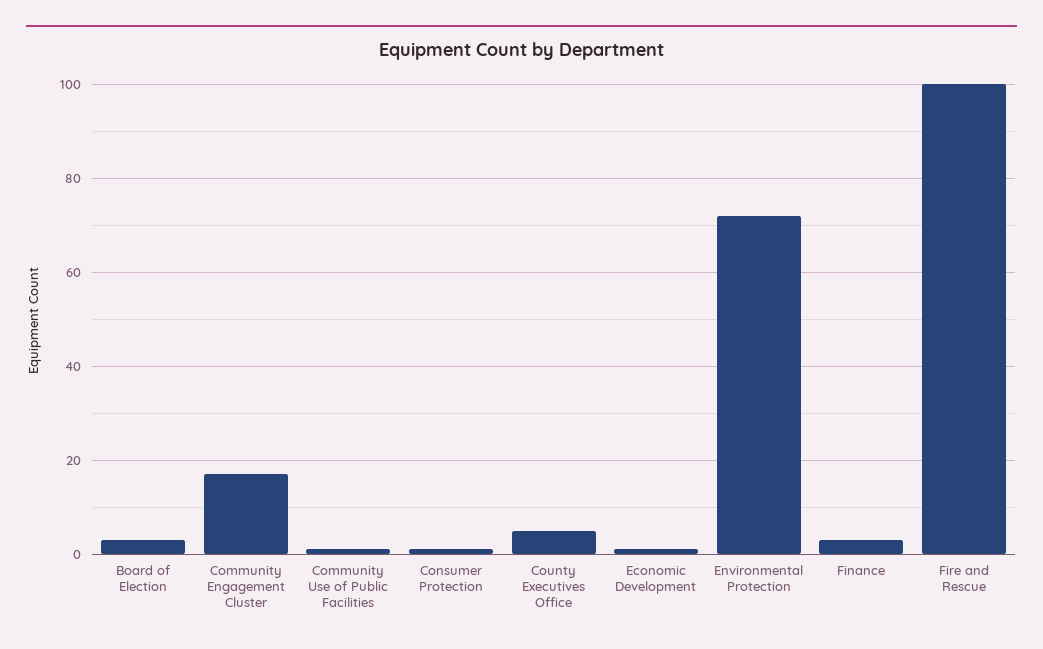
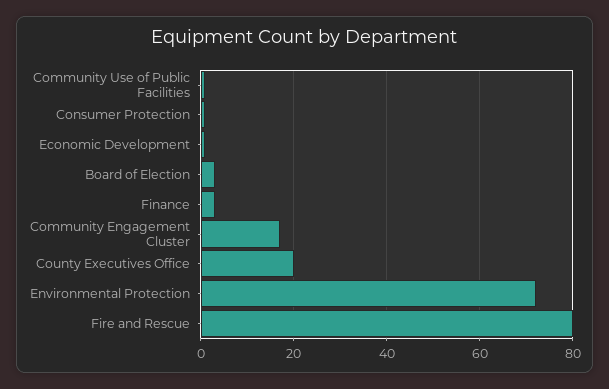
  {
    "Board of Election": 5,
    "Community Engagement Cluster": 15,
    "Community Use of Public Facilities": 0,
    "Consumer Protection": 0,
-   "County Executives Office": 5,
+   "County Executives Office": 20,
    "Economic Development": 0,
    "Environmental Protection": 70,
    "Finance": 5,
-   "Fire and Rescue": 100
+   "Fire and Rescue": 80
  }

